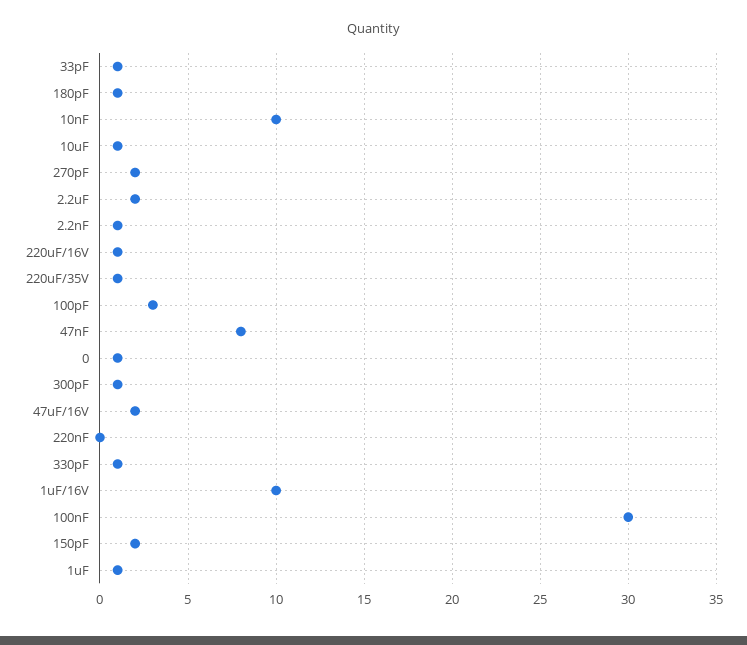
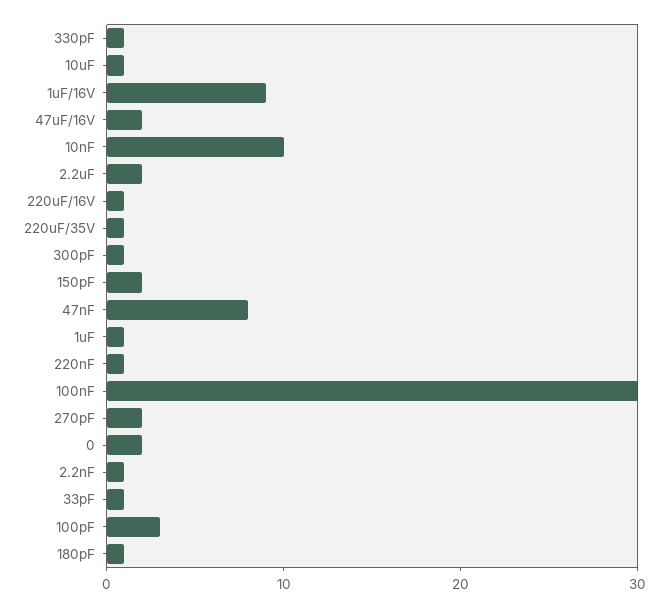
  {
    "33pF": 1,
    "180pF": 1,
    "10nF": 10,
    "10uF": 1,
    "270pF": 2,
    "2.2uF": 2,
    "2.2nF": 1,
    "220uF/16V": 1,
    "220uF/35V": 1,
    "100pF": 3,
    "47nF": 8,
-   "0": 1,
+   "0": 2,
    "300pF": 1,
    "47uF/16V": 2,
-   "220nF": 0,
+   "220nF": 1,
    "330pF": 1,
-   "1uF/16V": 10,
+   "1uF/16V": 9,
    "100nF": 30,
    "150pF": 2,
    "1uF": 1
  }

